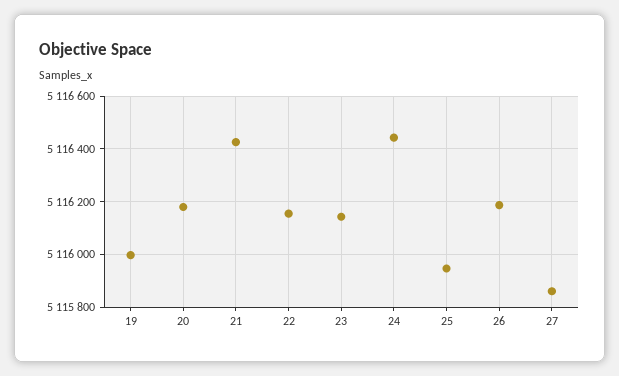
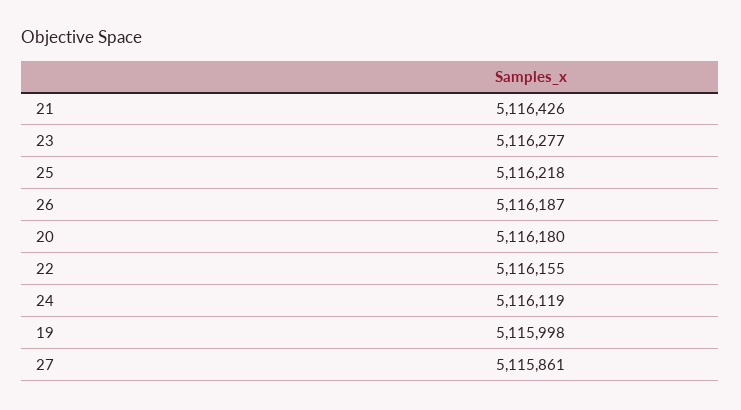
  {
    "19": 5115998,
    "20": 5116180,
    "21": 5116426,
    "22": 5116155,
-   "23": 5116150,
+   "23": 5116277,
-   "24": 5116450,
+   "24": 5116119,
-   "25": 5115950,
+   "25": 5116218,
    "26": 5116187,
    "27": 5115861
  }

